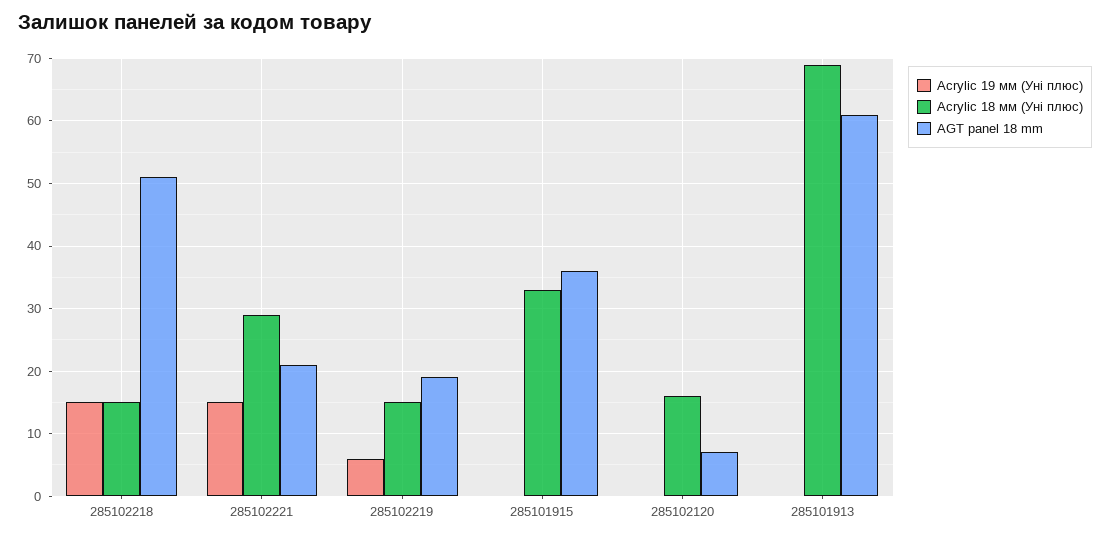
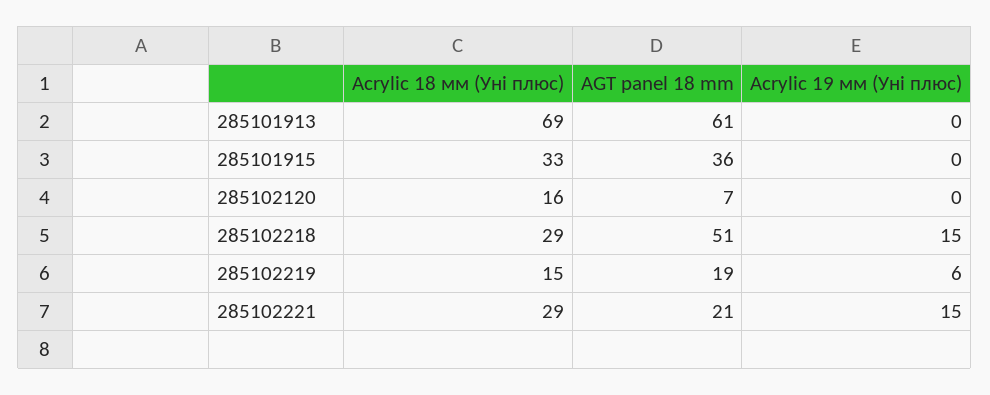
  {
    "Acrylic 19 мм (Уні плюс)": {
      "285102218": 15,
      "285102221": 15,
      "285102219": 6,
      "285101915": 0,
      "285102120": 0,
      "285101913": 0
    },
    "Acrylic 18 мм (Уні плюс)": {
-     "285102218": 15,
+     "285102218": 29,
      "285102221": 29,
      "285102219": 15,
      "285101915": 33,
      "285102120": 16,
      "285101913": 69
    },
    "AGT panel 18 mm": {
      "285102218": 51,
      "285102221": 21,
      "285102219": 19,
      "285101915": 36,
      "285102120": 7,
      "285101913": 61
    }
  }

